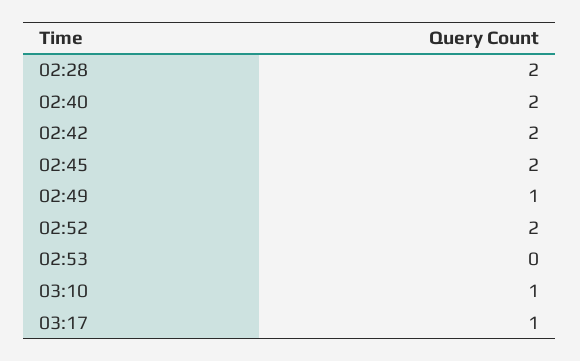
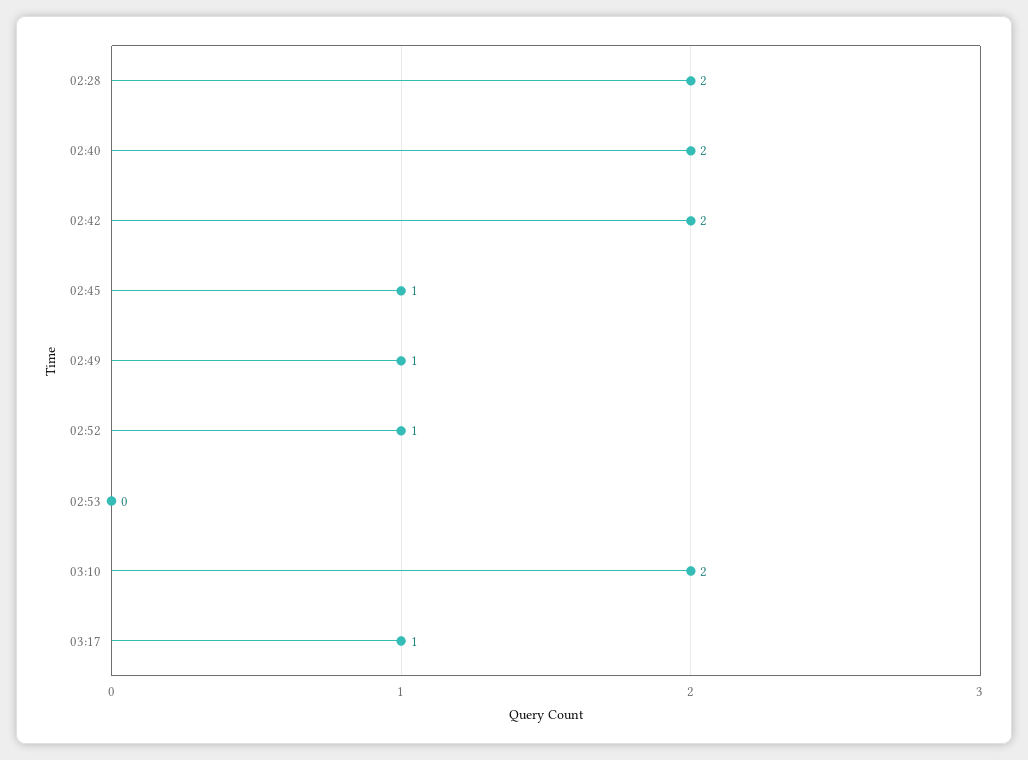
  {
    "02:28": 2,
    "02:40": 2,
    "02:42": 2,
-   "02:45": 2,
+   "02:45": 1,
    "02:49": 1,
-   "02:52": 2,
+   "02:52": 1,
    "02:53": 0,
-   "03:10": 1,
+   "03:10": 2,
    "03:17": 1
  }

